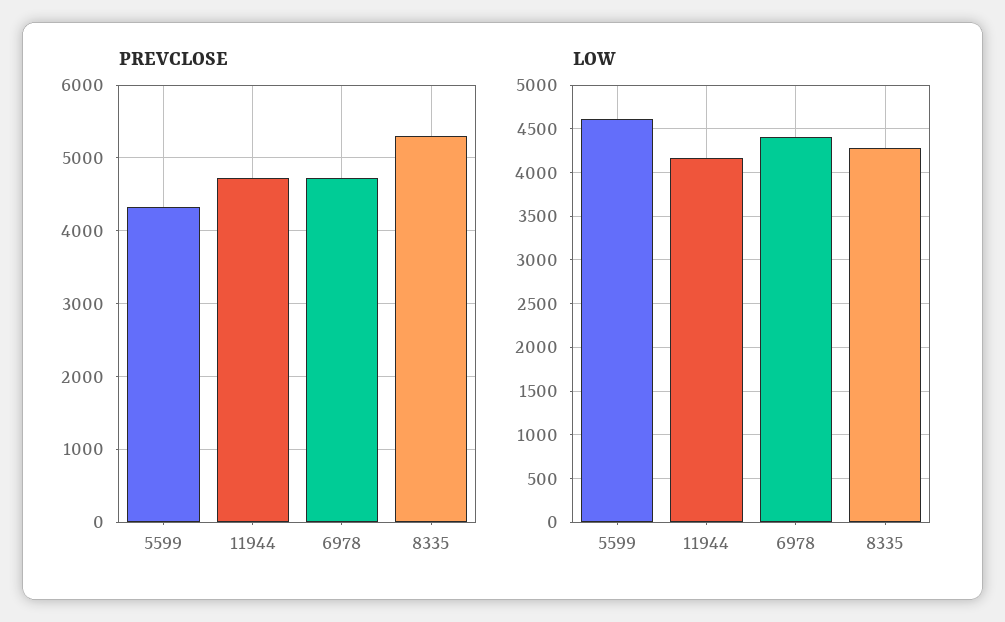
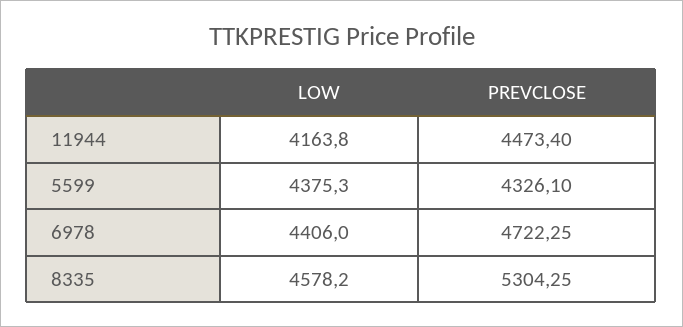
  {
    "PREVCLOSE": {
      "5599": 4326.1,
-     "11944": 4700,
+     "11944": 4473.4,
      "6978": 4722.25,
      "8335": 5304.25
    },
    "LOW": {
-     "5599": 4600,
+     "5599": 4375.3,
      "11944": 4163.8,
      "6978": 4406,
-     "8335": 4300
+     "8335": 4578.2
    }
  }

